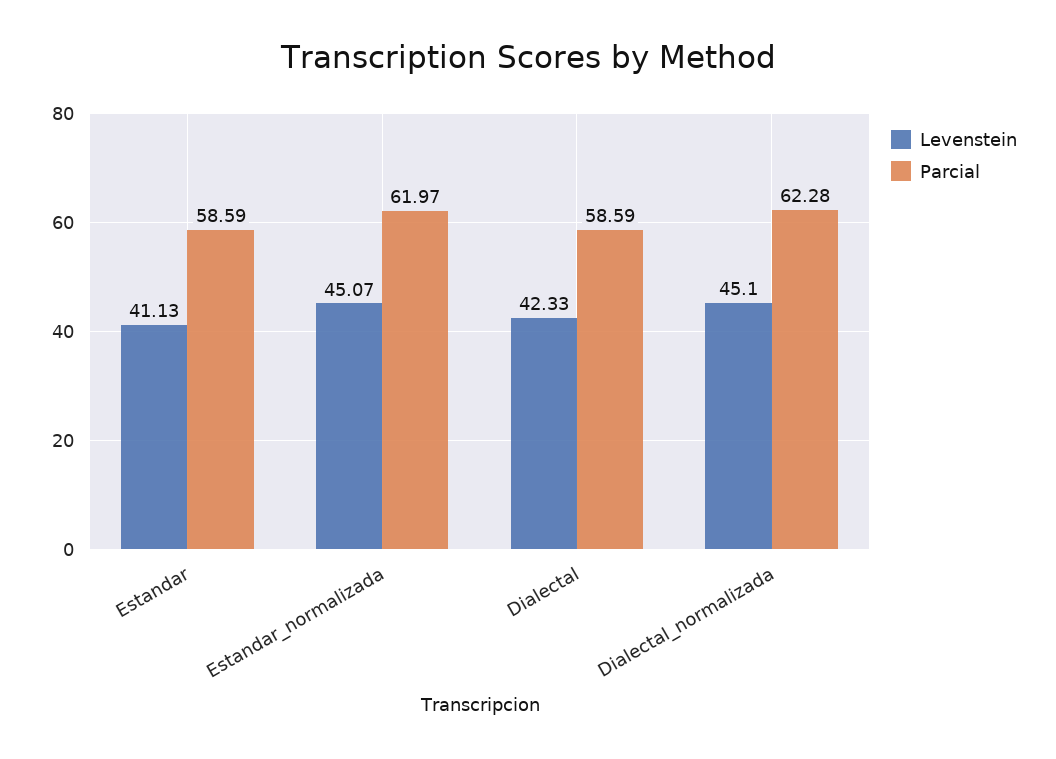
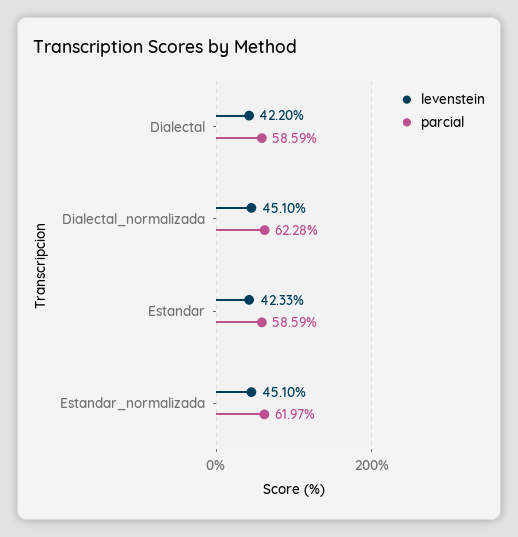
  {
    "Levenstein": {
-     "Estandar": 41.13,
+     "Estandar": 42.33,
-     "Estandar_normalizada": 45.07,
+     "Estandar_normalizada": 45.1,
-     "Dialectal": 42.33,
+     "Dialectal": 42.2,
      "Dialectal_normalizada": 45.1
    },
    "Parcial": {
      "Estandar": 58.59,
      "Estandar_normalizada": 61.97,
      "Dialectal": 58.59,
      "Dialectal_normalizada": 62.28
    }
  }

